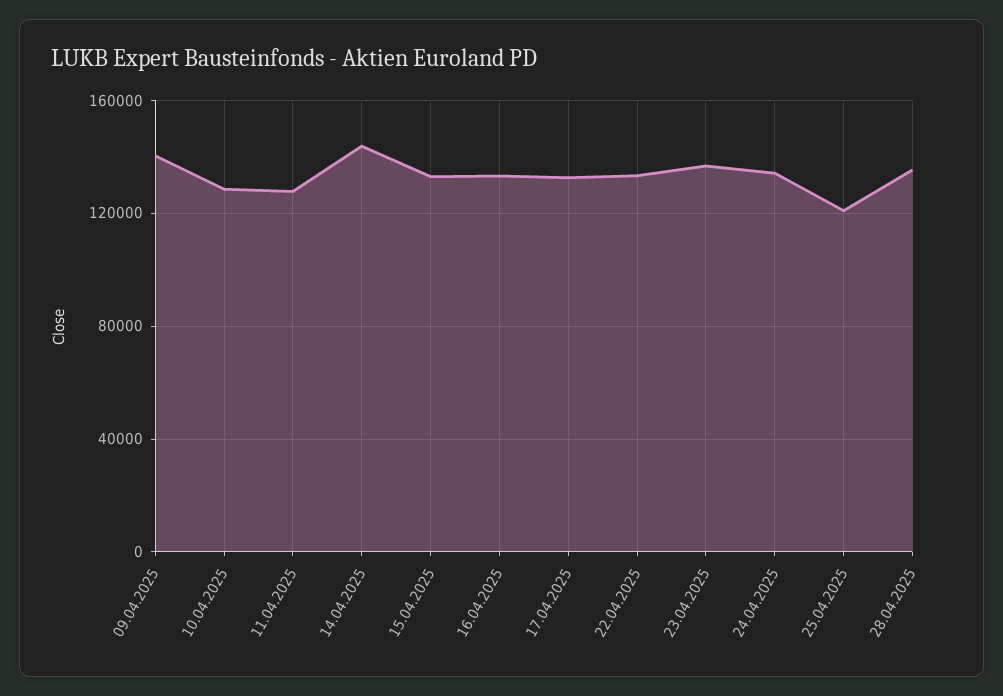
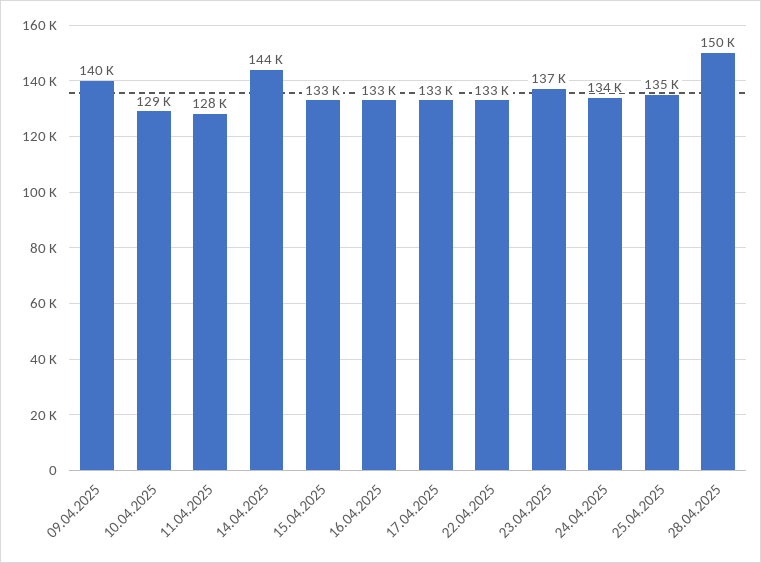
  {
    "09.04.2025": 140000,
    "10.04.2025": 129000,
    "11.04.2025": 128000,
    "14.04.2025": 144000,
    "15.04.2025": 133000,
    "16.04.2025": 133000,
    "17.04.2025": 133000,
    "22.04.2025": 133000,
    "23.04.2025": 137000,
    "24.04.2025": 134000,
-   "25.04.2025": 120000,
+   "25.04.2025": 135000,
-   "28.04.2025": 135000
+   "28.04.2025": 150000
  }

